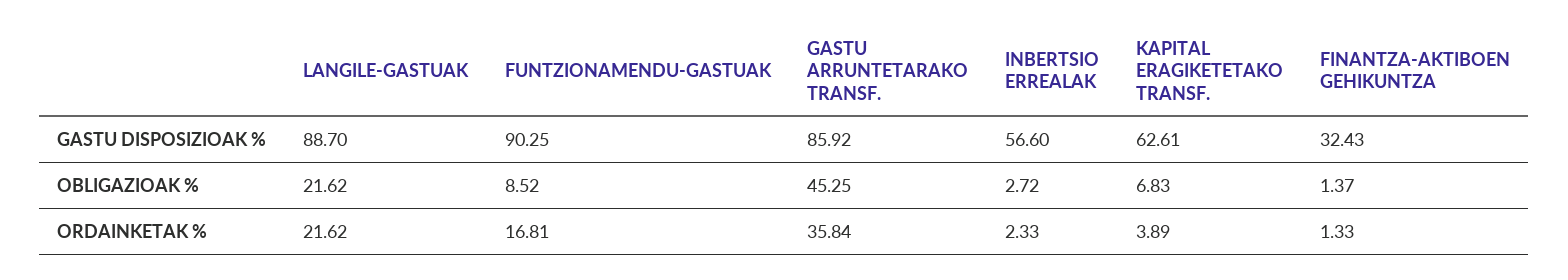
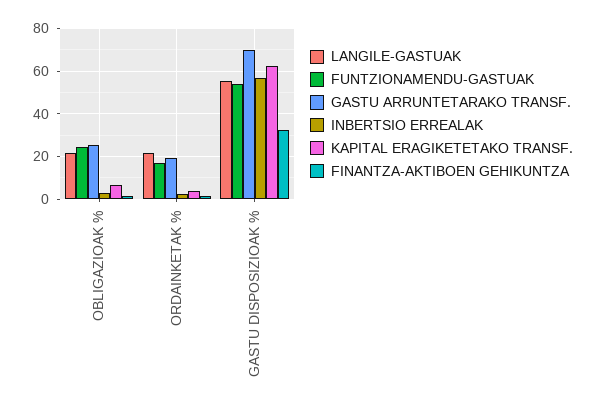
  {
    "LANGILE-GASTUAK": {
-     "GASTU DISPOSIZIOAK %": 88.7,
+     "GASTU DISPOSIZIOAK %": 55,
      "OBLIGAZIOAK %": 21.62,
      "ORDAINKETAK %": 21.62
    },
    "FUNTZIONAMENDU-GASTUAK": {
-     "GASTU DISPOSIZIOAK %": 90.25,
+     "GASTU DISPOSIZIOAK %": 55,
-     "OBLIGAZIOAK %": 8.52,
+     "OBLIGAZIOAK %": 25,
      "ORDAINKETAK %": 16.81
    },
    "GASTU ARRUNTETARAKO TRANSF.": {
-     "GASTU DISPOSIZIOAK %": 85.92,
+     "GASTU DISPOSIZIOAK %": 70,
-     "OBLIGAZIOAK %": 45.25,
+     "OBLIGAZIOAK %": 25,
-     "ORDAINKETAK %": 35.84
+     "ORDAINKETAK %": 20
    },
    "INBERTSIO ERREALAK": {
      "GASTU DISPOSIZIOAK %": 56.6,
      "OBLIGAZIOAK %": 2.72,
      "ORDAINKETAK %": 2.33
    },
    "KAPITAL ERAGIKETETAKO TRANSF.": {
      "GASTU DISPOSIZIOAK %": 62.61,
      "OBLIGAZIOAK %": 6.83,
      "ORDAINKETAK %": 3.89
    },
    "FINANTZA-AKTIBOEN GEHIKUNTZA": {
      "GASTU DISPOSIZIOAK %": 32.43,
      "OBLIGAZIOAK %": 1.37,
      "ORDAINKETAK %": 1.33
    }
  }

